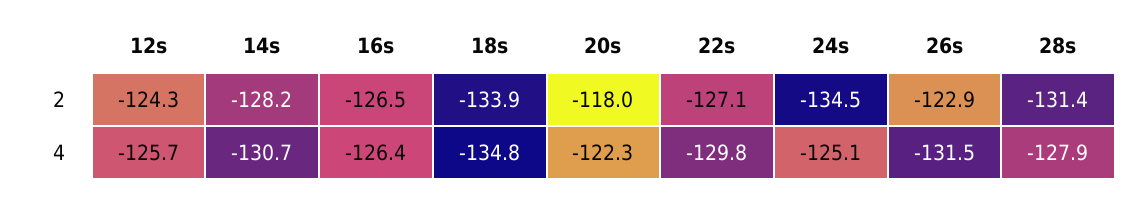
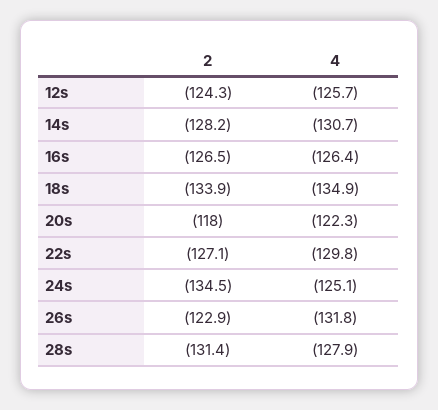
  {
    "12s": {
      "2": -124.3,
      "4": -125.7
    },
    "14s": {
      "2": -128.2,
      "4": -130.7
    },
    "16s": {
      "2": -126.5,
      "4": -126.4
    },
    "18s": {
      "2": -133.9,
-     "4": -134.8
+     "4": -134.9
    },
    "20s": {
      "2": -118,
      "4": -122.3
    },
    "22s": {
      "2": -127.1,
      "4": -129.8
    },
    "24s": {
      "2": -134.5,
      "4": -125.1
    },
    "26s": {
      "2": -122.9,
-     "4": -131.5
+     "4": -131.8
    },
    "28s": {
      "2": -131.4,
      "4": -127.9
    }
  }

